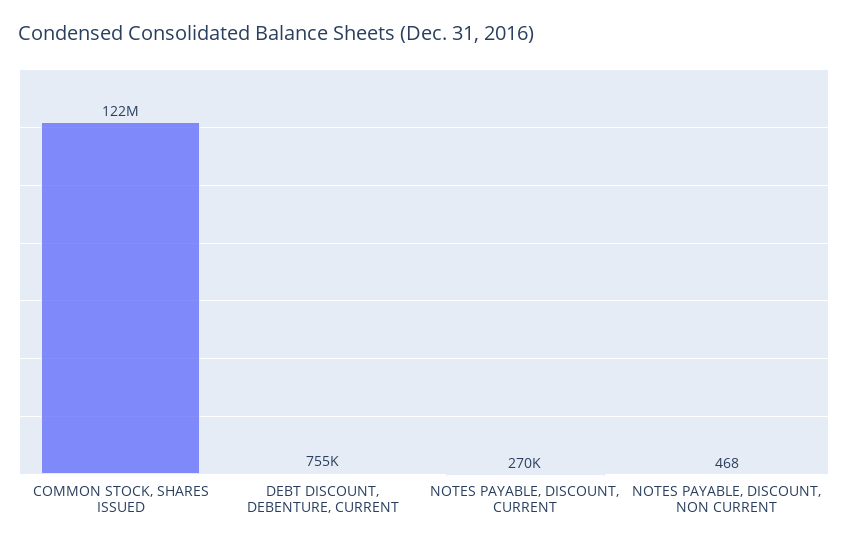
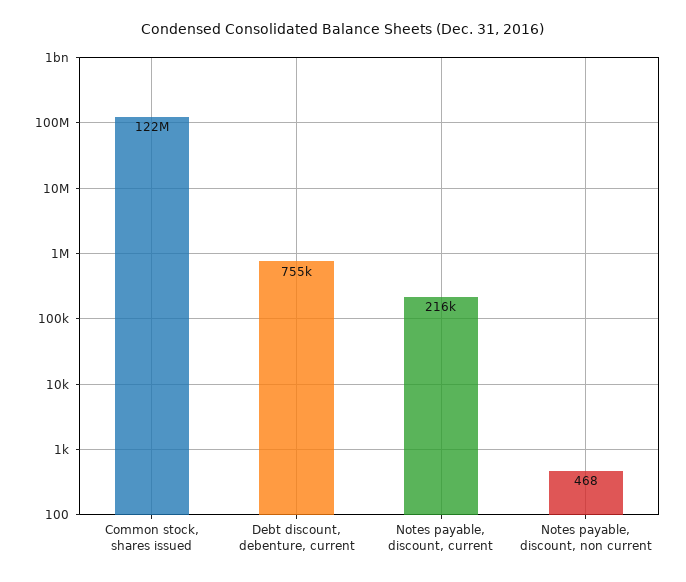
  {
    "COMMON STOCK, SHARES ISSUED": 122000000,
    "DEBT DISCOUNT, DEBENTURE, CURRENT": 755000,
-   "NOTES PAYABLE, DISCOUNT, CURRENT": 270000,
+   "NOTES PAYABLE, DISCOUNT, CURRENT": 216000,
    "NOTES PAYABLE, DISCOUNT, NON CURRENT": 468
  }

